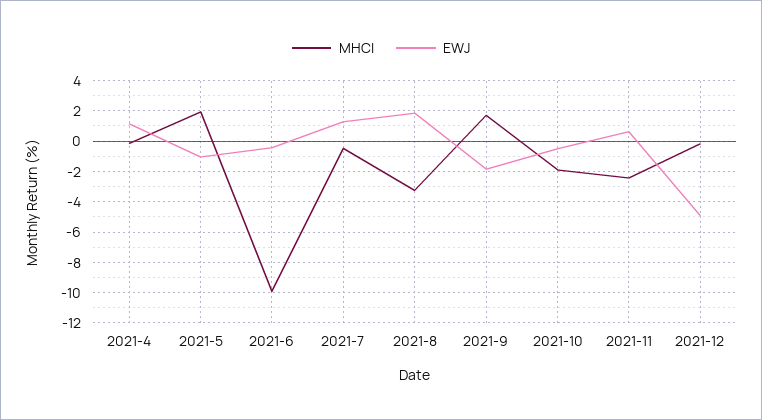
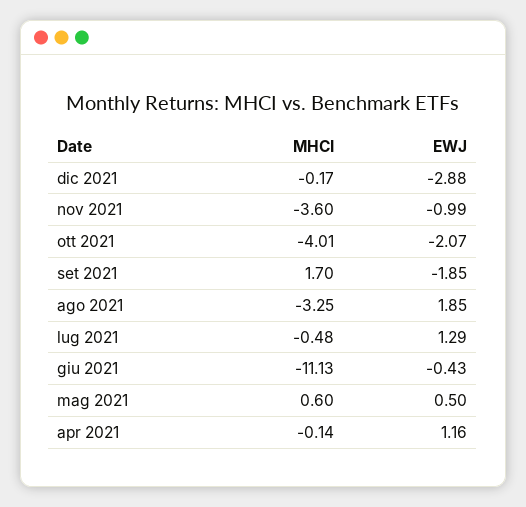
  {
    "MHCI": {
      "2021-4": -0.14,
-     "2021-5": 2,
+     "2021-5": 0.6,
-     "2021-6": -10,
+     "2021-6": -11.13,
      "2021-7": -0.48,
      "2021-8": -3.25,
      "2021-9": 1.7,
-     "2021-10": -2,
+     "2021-10": -4.01,
-     "2021-11": -2.5,
+     "2021-11": -3.6,
      "2021-12": -0.17
    },
    "EWJ": {
      "2021-4": 1.16,
-     "2021-5": -1,
+     "2021-5": 0.5,
      "2021-6": -0.43,
      "2021-7": 1.29,
      "2021-8": 1.85,
      "2021-9": -1.85,
-     "2021-10": -0.5,
+     "2021-10": -2.07,
-     "2021-11": 0.5,
+     "2021-11": -0.99,
-     "2021-12": -5
+     "2021-12": -2.88
    }
  }

